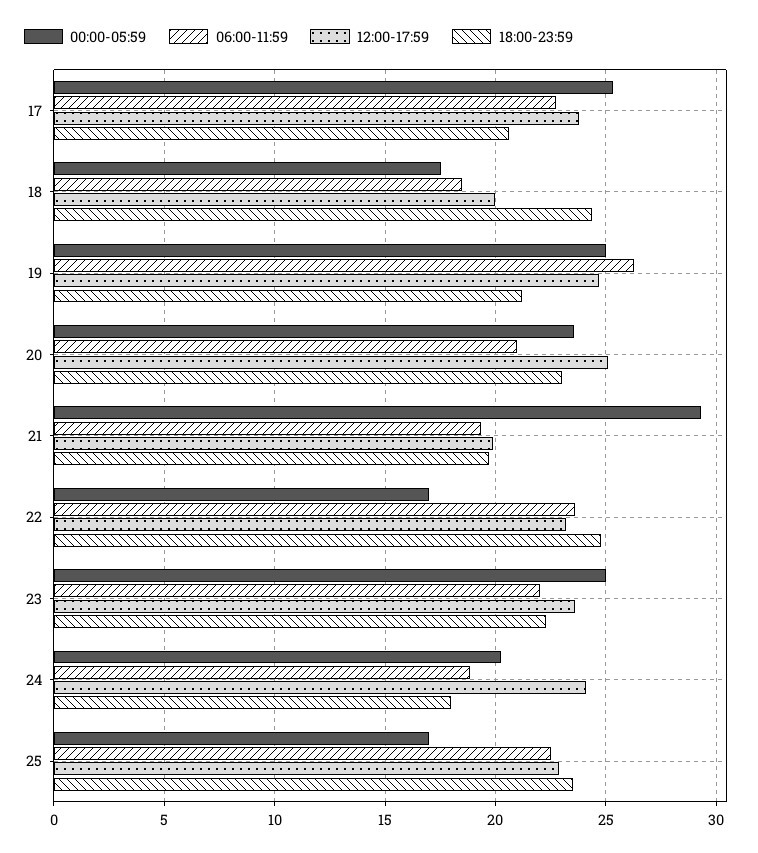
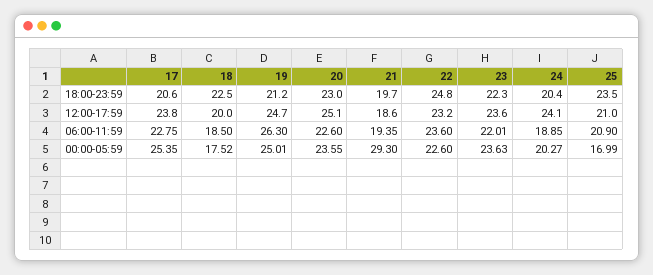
  {
    "00:00-05:59": {
      "17": 25.35,
      "18": 17.52,
      "19": 25.01,
      "20": 23.55,
      "21": 29.3,
-     "22": 17,
+     "22": 22.6,
-     "23": 25,
+     "23": 23.63,
      "24": 20.27,
      "25": 16.99
    },
    "06:00-11:59": {
      "17": 22.75,
      "18": 18.5,
      "19": 26.3,
-     "20": 21,
+     "20": 22.6,
      "21": 19.35,
      "22": 23.6,
      "23": 22.01,
      "24": 18.85,
-     "25": 22.5
+     "25": 20.9
    },
    "12:00-17:59": {
      "17": 23.8,
      "18": 20,
      "19": 24.7,
      "20": 25.1,
-     "21": 20,
+     "21": 18.6,
      "22": 23.2,
      "23": 23.6,
      "24": 24.1,
-     "25": 23
+     "25": 21
    },
    "18:00-23:59": {
      "17": 20.6,
-     "18": 24.5,
+     "18": 22.5,
      "19": 21.2,
      "20": 23,
      "21": 19.7,
      "22": 24.8,
      "23": 22.3,
-     "24": 18,
+     "24": 20.4,
      "25": 23.5
    }
  }

